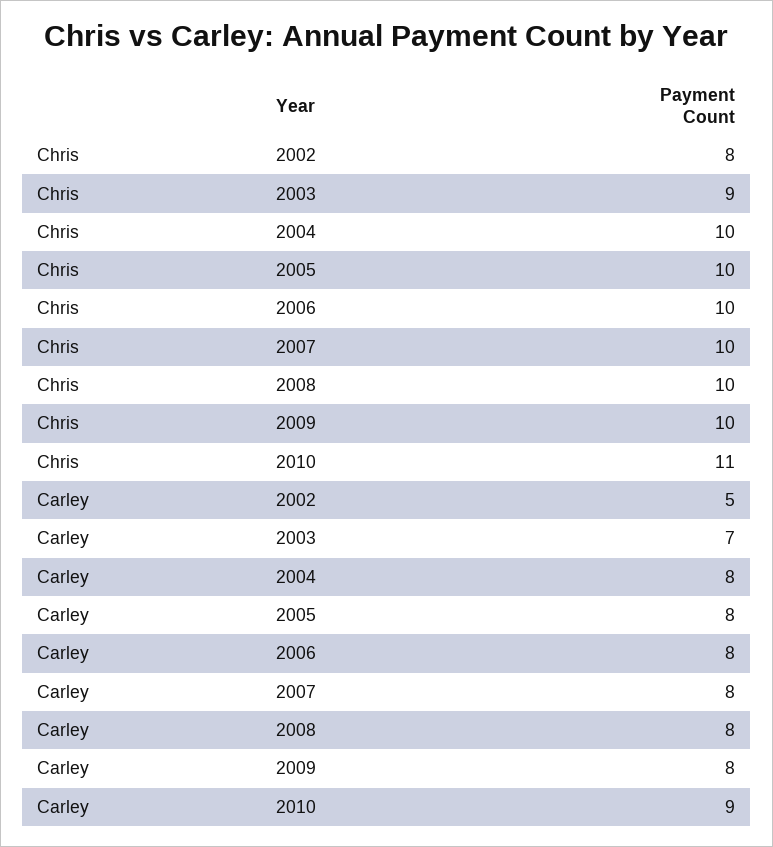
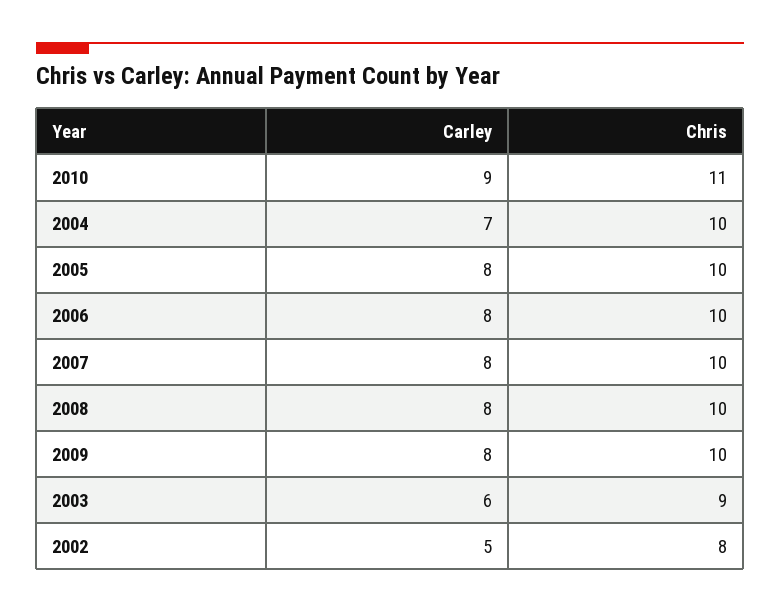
  {
    "Chris": {
      "2002": 8,
      "2003": 9,
      "2004": 10,
      "2005": 10,
      "2006": 10,
      "2007": 10,
      "2008": 10,
      "2009": 10,
      "2010": 11
    },
    "Carley": {
      "2002": 5,
-     "2003": 7,
+     "2003": 6,
-     "2004": 8,
+     "2004": 7,
      "2005": 8,
      "2006": 8,
      "2007": 8,
      "2008": 8,
      "2009": 8,
      "2010": 9
    }
  }

